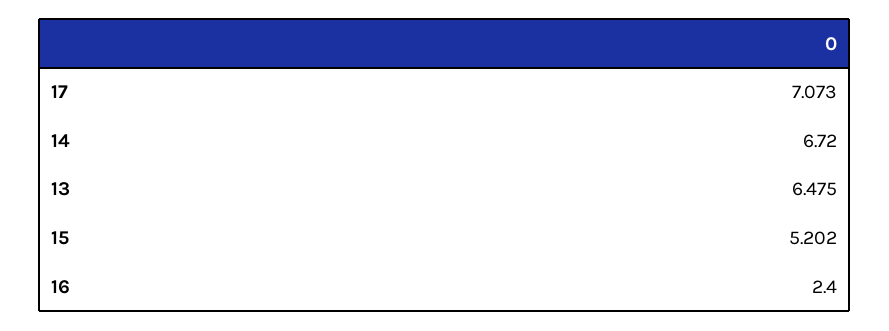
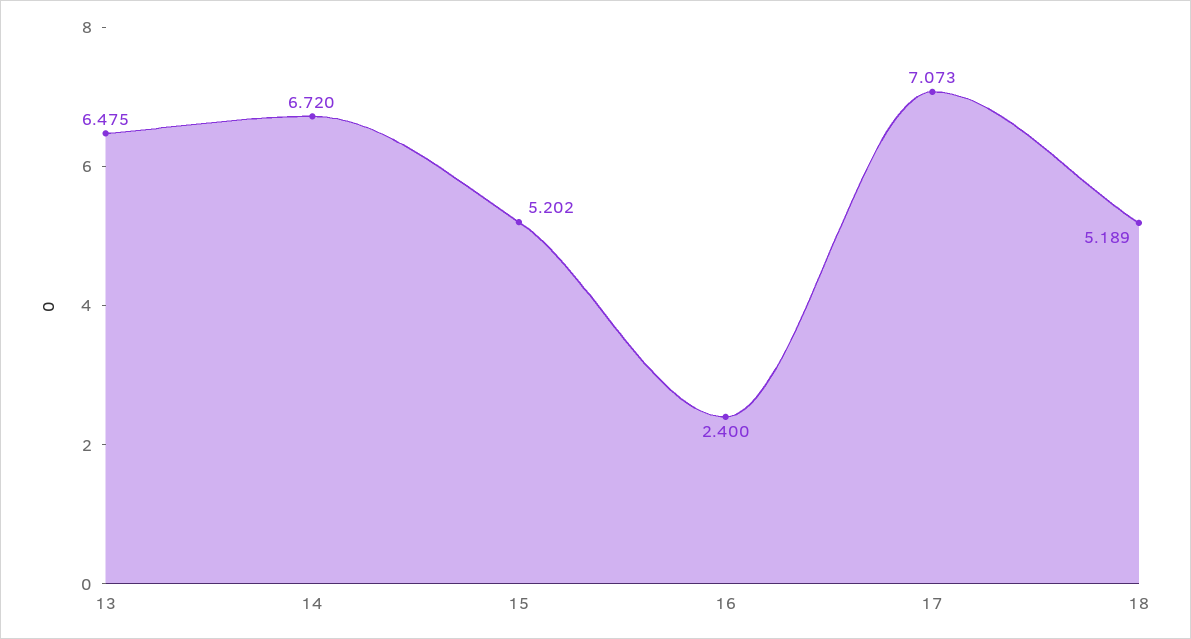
  {
    "17": 7.073,
    "14": 6.72,
    "13": 6.475,
    "15": 5.202,
-   "16": 2.4
+   "16": 2.4,
+   "18": 5.189
  }

